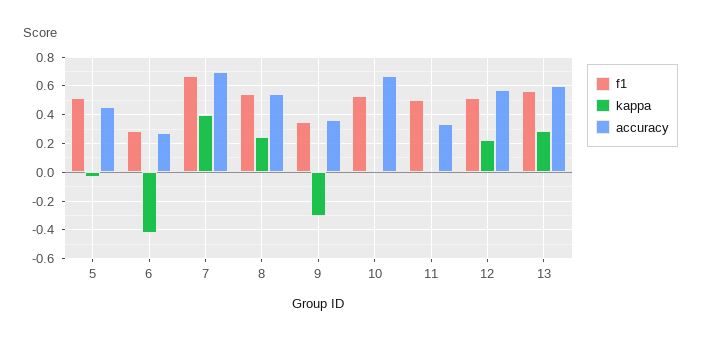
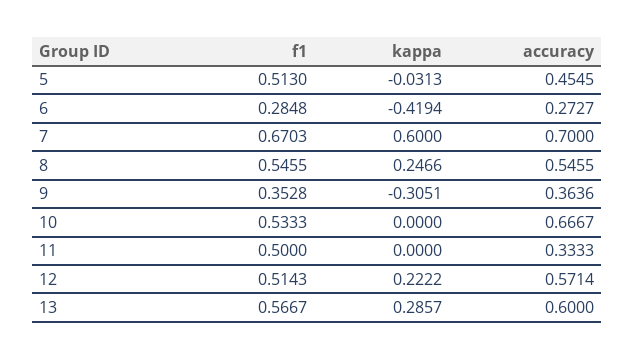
  {
    "f1": {
      "5": 0.513,
      "6": 0.2848,
      "7": 0.6703,
      "8": 0.5455,
      "9": 0.3528,
      "10": 0.5333,
      "11": 0.5,
      "12": 0.5143,
      "13": 0.5667
    },
    "kappa": {
      "5": -0.0313,
      "6": -0.4194,
-     "7": 0.4,
+     "7": 0.6,
      "8": 0.2466,
      "9": -0.3051,
      "10": 0,
      "11": 0,
      "12": 0.2222,
      "13": 0.2857
    },
    "accuracy": {
      "5": 0.4545,
      "6": 0.2727,
      "7": 0.7,
      "8": 0.5455,
      "9": 0.3636,
      "10": 0.6667,
      "11": 0.3333,
      "12": 0.5714,
      "13": 0.6
    }
  }

